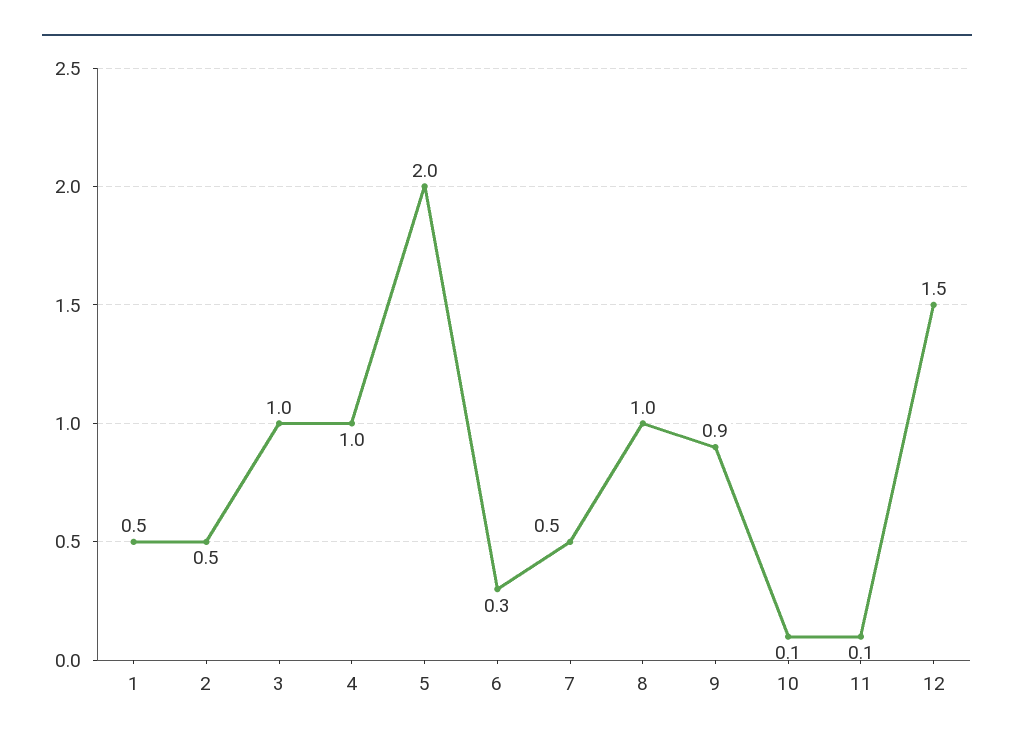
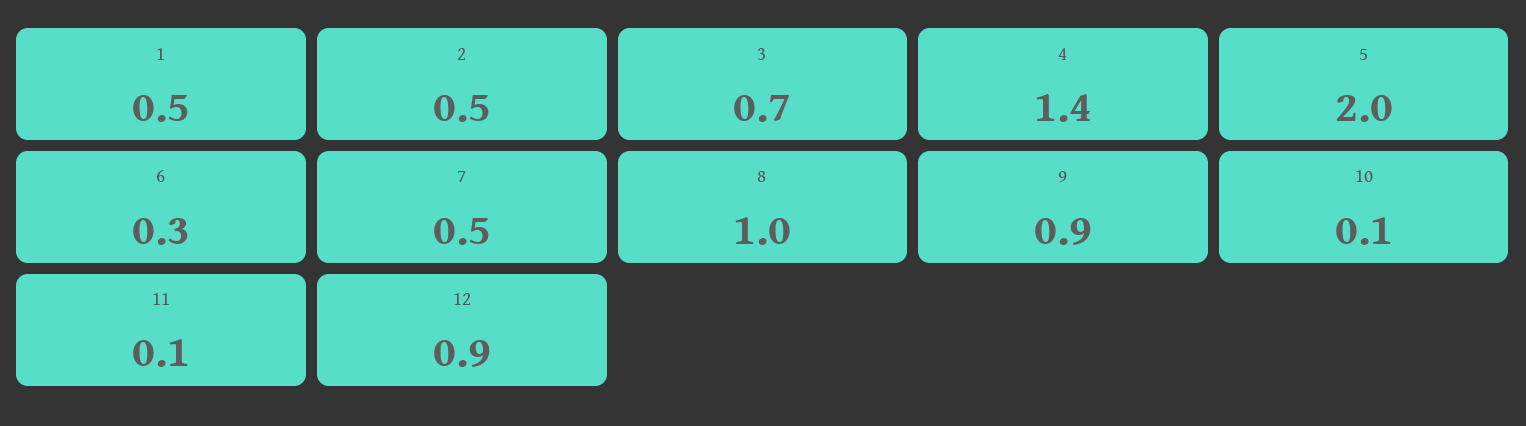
  {
    "1": 0.5,
    "2": 0.5,
-   "3": 1,
+   "3": 0.7,
-   "4": 1,
+   "4": 1.4,
    "5": 2,
    "6": 0.3,
    "7": 0.5,
    "8": 1,
    "9": 0.9,
    "10": 0.1,
    "11": 0.1,
-   "12": 1.5
+   "12": 0.9
  }

